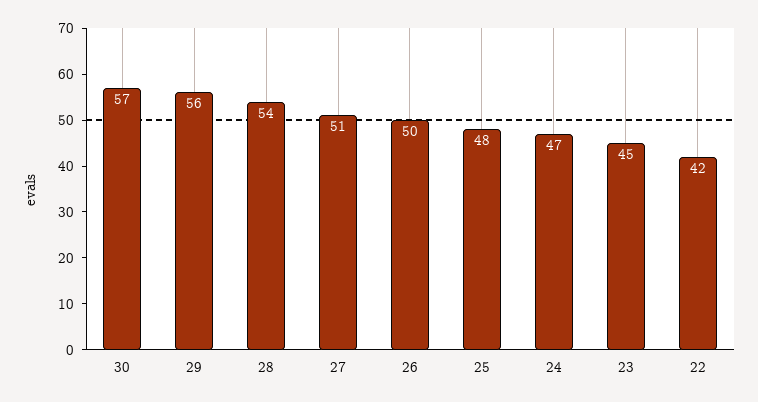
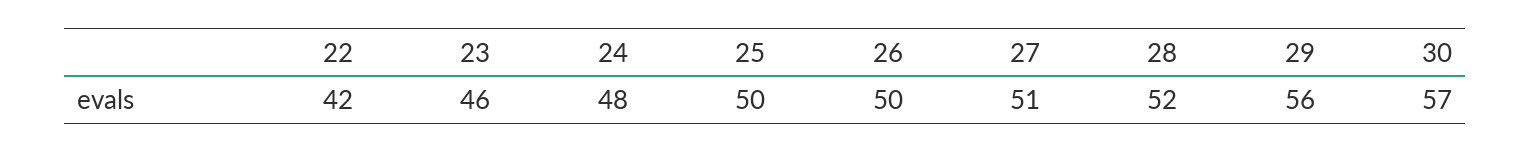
  {
    "30": 57,
    "29": 56,
-   "28": 54,
+   "28": 52,
    "27": 51,
    "26": 50,
-   "25": 48,
+   "25": 50,
-   "24": 47,
+   "24": 48,
-   "23": 45,
+   "23": 46,
    "22": 42
  }

